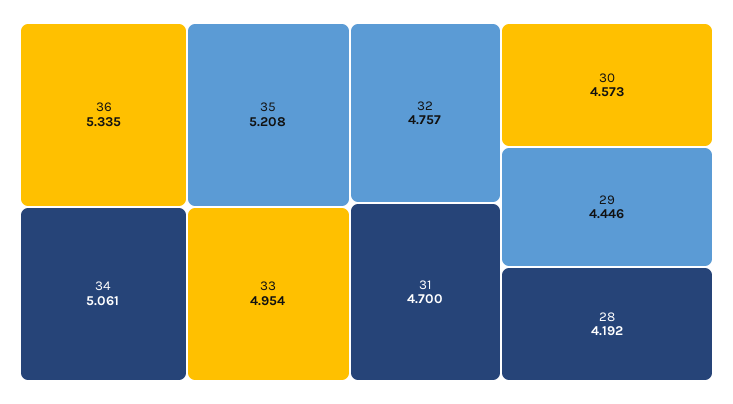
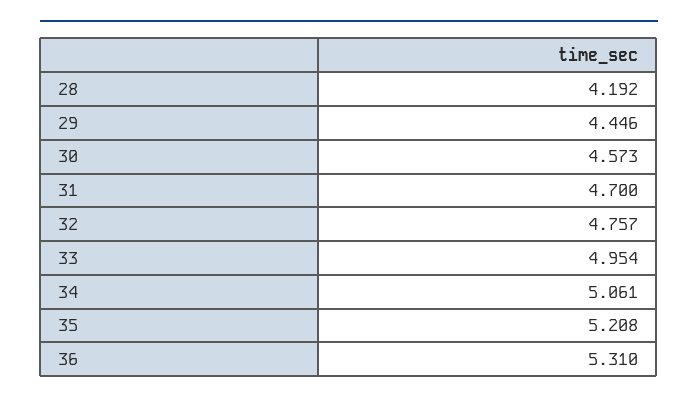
  {
-   "36": 5.335,
+   "36": 5.31,
    "35": 5.208,
    "34": 5.061,
    "33": 4.954,
    "32": 4.757,
    "31": 4.7,
    "30": 4.573,
    "29": 4.446,
    "28": 4.192
  }

